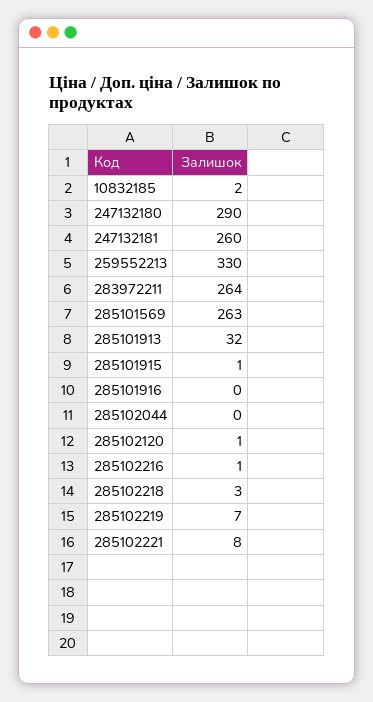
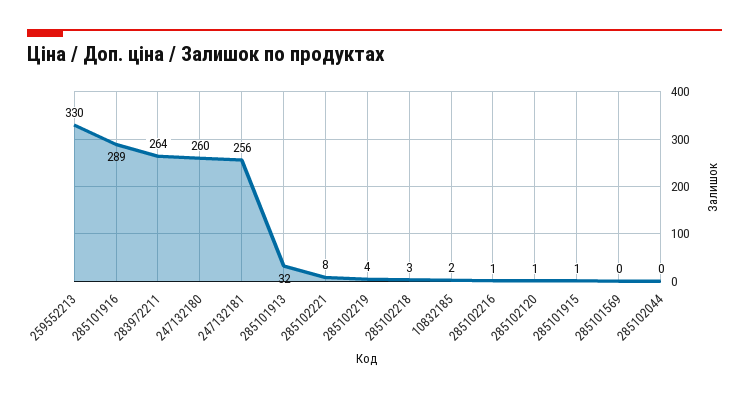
  {
    "10832185": 2,
-   "247132180": 290,
+   "247132180": 260,
-   "247132181": 260,
+   "247132181": 256,
    "259552213": 330,
    "283972211": 264,
-   "285101569": 263,
+   "285101569": 0,
    "285101913": 32,
    "285101915": 1,
-   "285101916": 0,
+   "285101916": 289,
    "285102044": 0,
    "285102120": 1,
    "285102216": 1,
    "285102218": 3,
-   "285102219": 7,
+   "285102219": 4,
    "285102221": 8
  }

